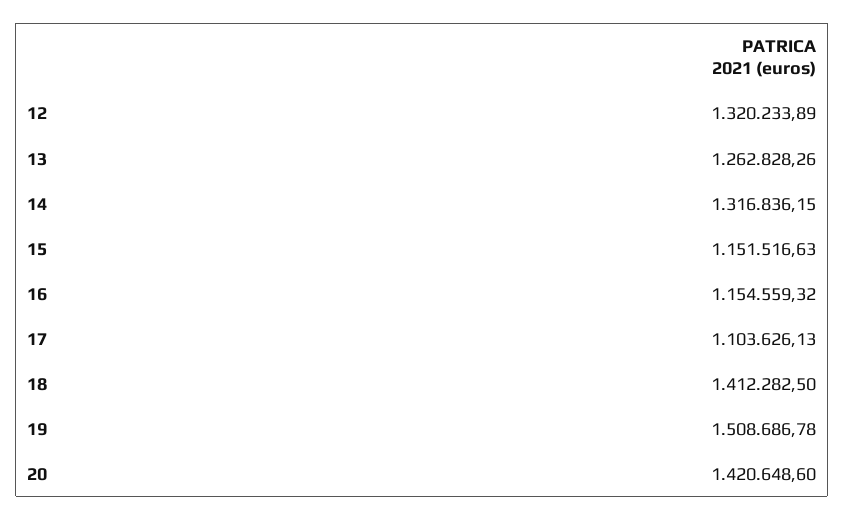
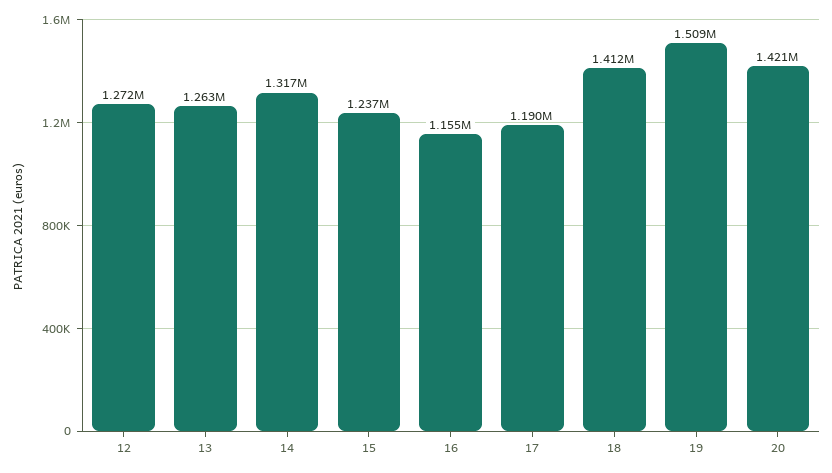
  {
-   "12": 1320233.89,
+   "12": 1272000,
    "13": 1262828.26,
    "14": 1316836.15,
-   "15": 1151516.63,
+   "15": 1237000,
    "16": 1154559.32,
-   "17": 1103626.13,
+   "17": 1190000,
    "18": 1412282.5,
    "19": 1508686.78,
    "20": 1420648.6
  }

